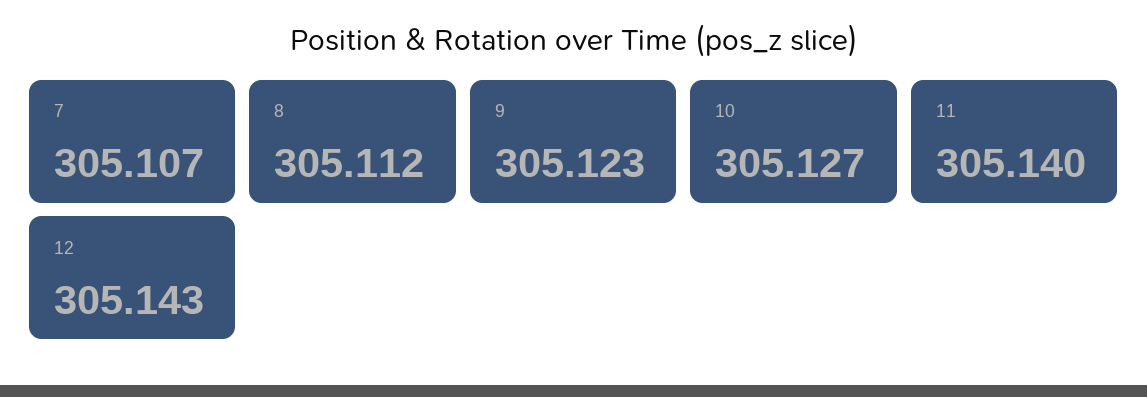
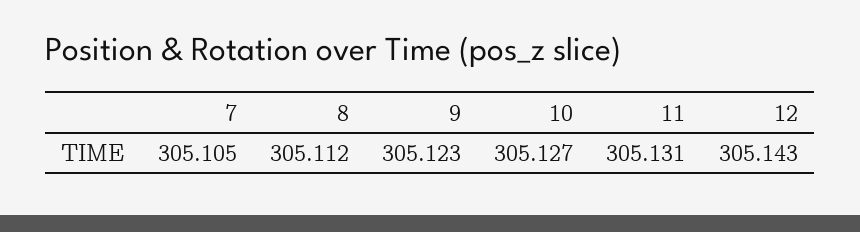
  {
-   "7": 305.107,
+   "7": 305.105,
    "8": 305.112,
    "9": 305.123,
    "10": 305.127,
-   "11": 305.14,
+   "11": 305.131,
    "12": 305.143
  }

